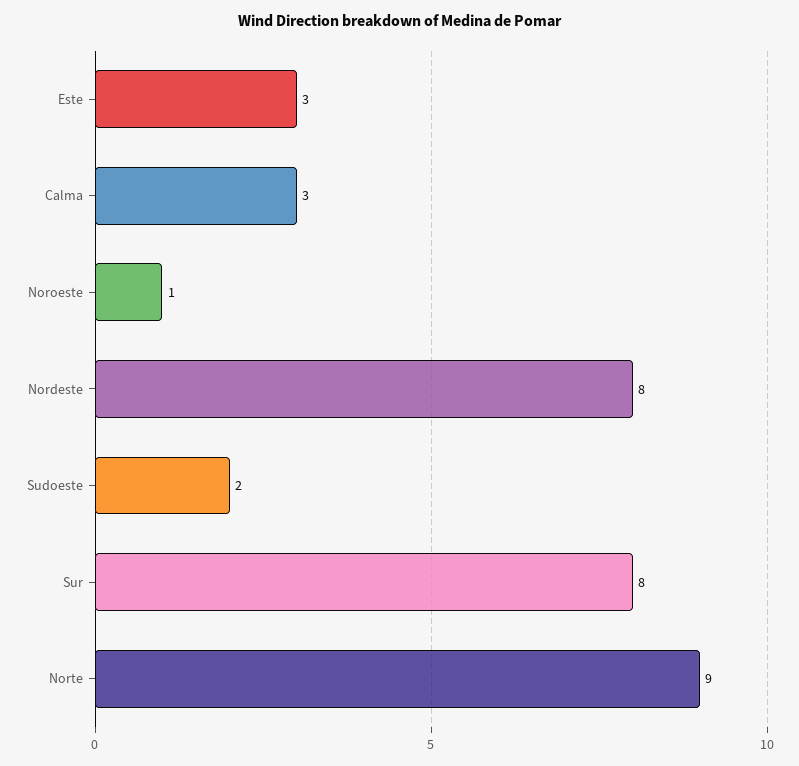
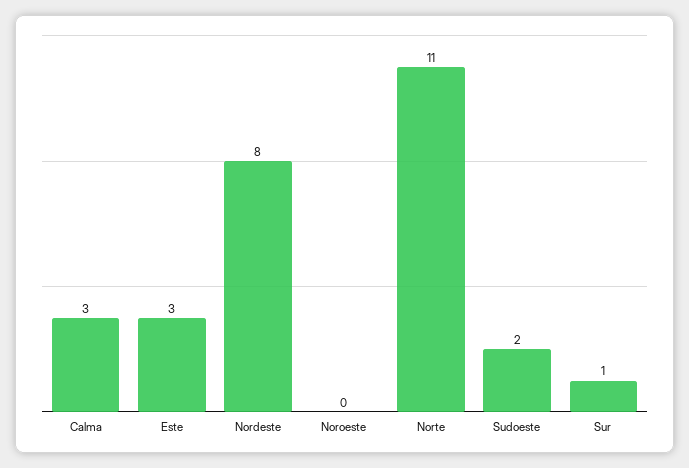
  {
    "Este": 3,
    "Calma": 3,
-   "Noroeste": 1,
+   "Noroeste": 0,
    "Nordeste": 8,
    "Sudoeste": 2,
-   "Sur": 8,
+   "Sur": 1,
-   "Norte": 9
+   "Norte": 11
  }

